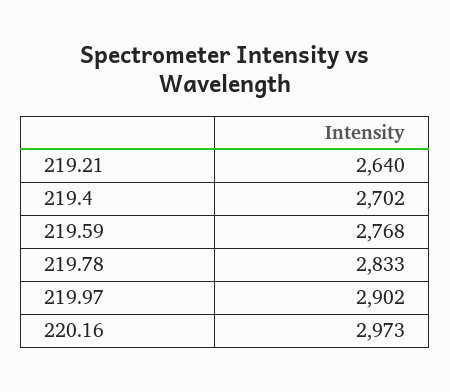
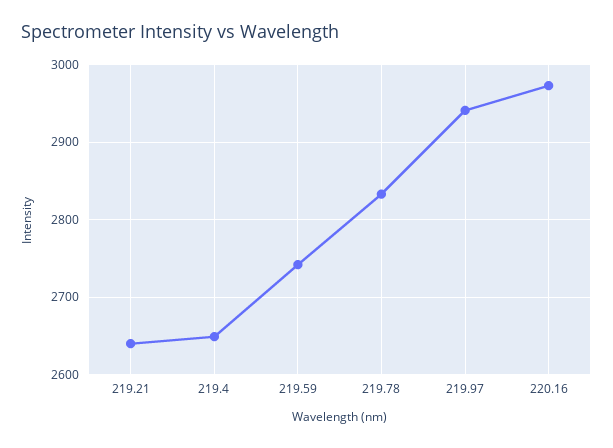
  {
    "219.21": 2640,
-   "219.4": 2702,
+   "219.4": 2650,
-   "219.59": 2768,
+   "219.59": 2740,
    "219.78": 2833,
-   "219.97": 2902,
+   "219.97": 2940,
    "220.16": 2973
  }

